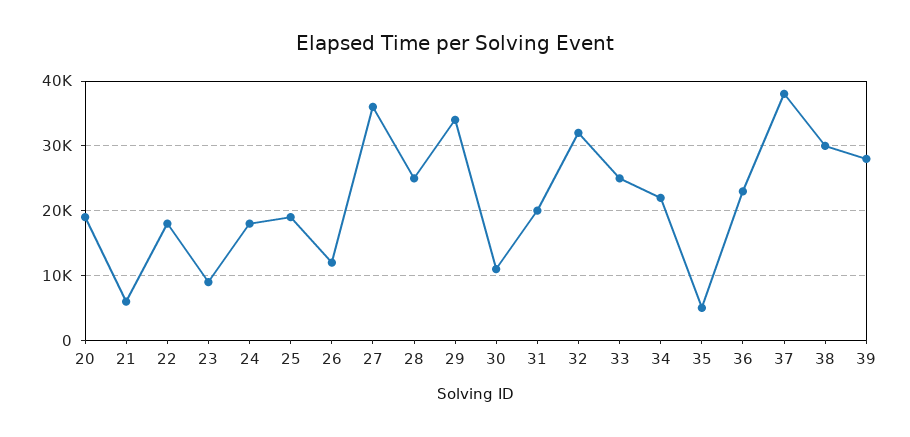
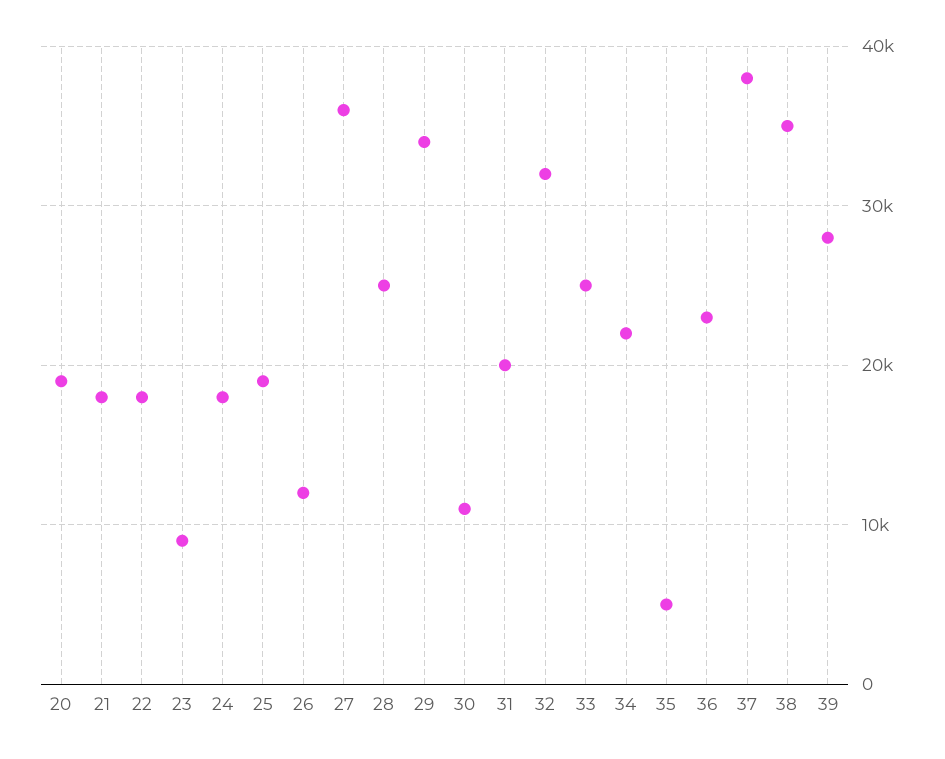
  {
    "20": 19000,
-   "21": 6000,
+   "21": 18000,
    "22": 18000,
    "23": 9000,
    "24": 18000,
    "25": 19000,
    "26": 12000,
    "27": 36000,
    "28": 25000,
    "29": 34000,
    "30": 11000,
    "31": 20000,
    "32": 32000,
    "33": 25000,
    "34": 22000,
    "35": 5000,
    "36": 23000,
    "37": 38000,
-   "38": 30000,
+   "38": 35000,
    "39": 28000
  }

